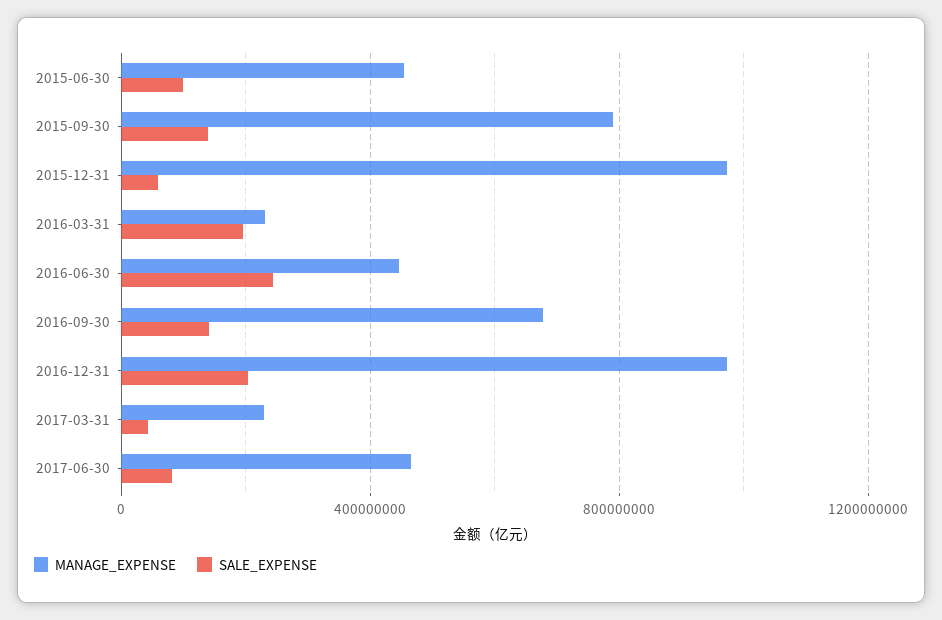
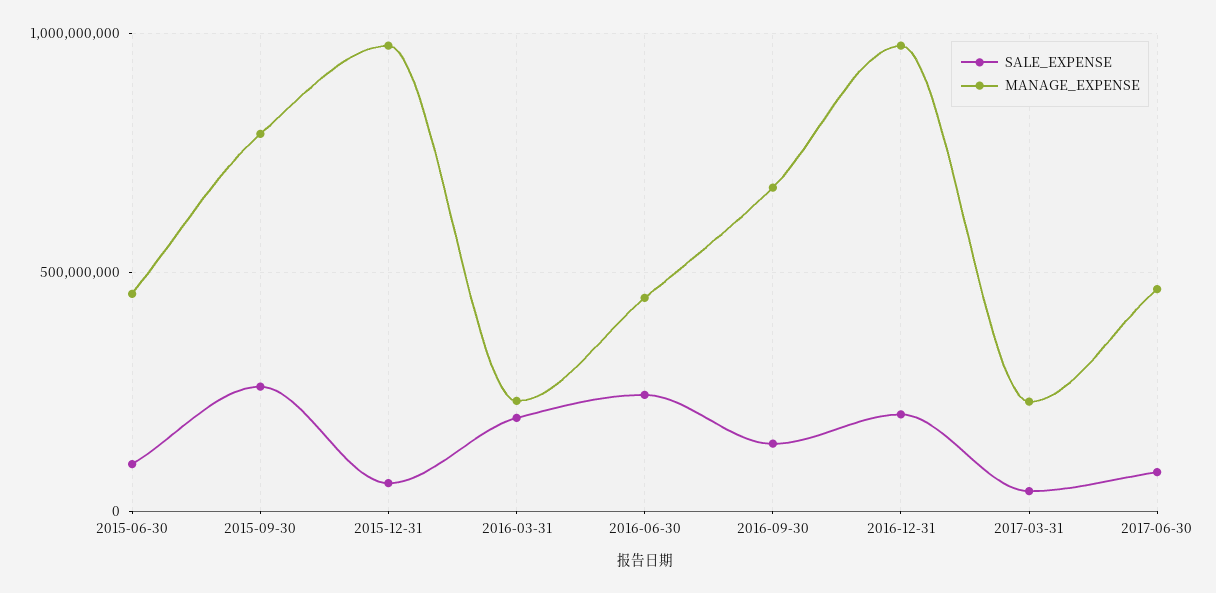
  {
    "MANAGE_EXPENSE": {
      "2015-06-30": 450000000,
      "2015-09-30": 800000000,
      "2015-12-31": 950000000,
      "2016-03-31": 250000000,
      "2016-06-30": 450000000,
      "2016-09-30": 700000000,
      "2016-12-31": 950000000,
      "2017-03-31": 250000000,
      "2017-06-30": 450000000
    },
    "SALE_EXPENSE": {
      "2015-06-30": 100000000,
-     "2015-09-30": 150000000,
+     "2015-09-30": 250000000,
      "2015-12-31": 50000000,
      "2016-03-31": 200000000,
      "2016-06-30": 250000000,
      "2016-09-30": 150000000,
      "2016-12-31": 200000000,
      "2017-03-31": 50000000,
      "2017-06-30": 100000000
    }
  }

